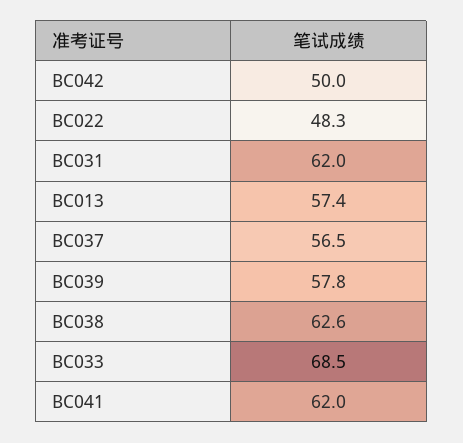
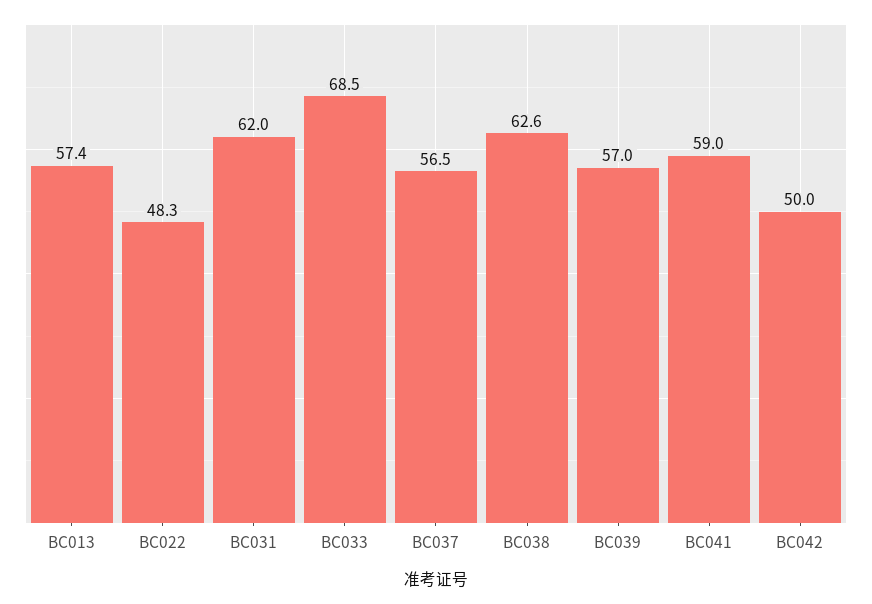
  {
    "BC042": 50,
    "BC022": 48.3,
    "BC031": 62,
    "BC013": 57.4,
    "BC037": 56.5,
-   "BC039": 57.8,
+   "BC039": 57,
    "BC038": 62.6,
    "BC033": 68.5,
-   "BC041": 62
+   "BC041": 59
  }

